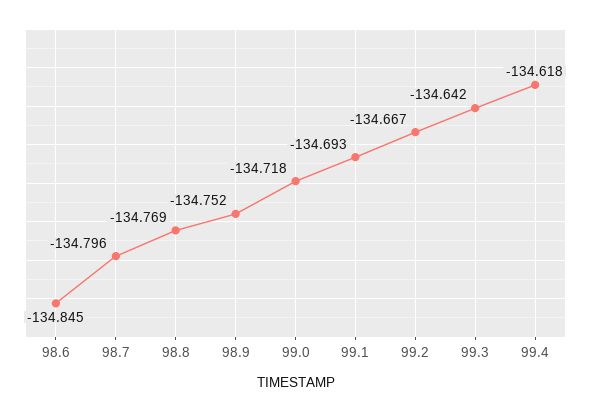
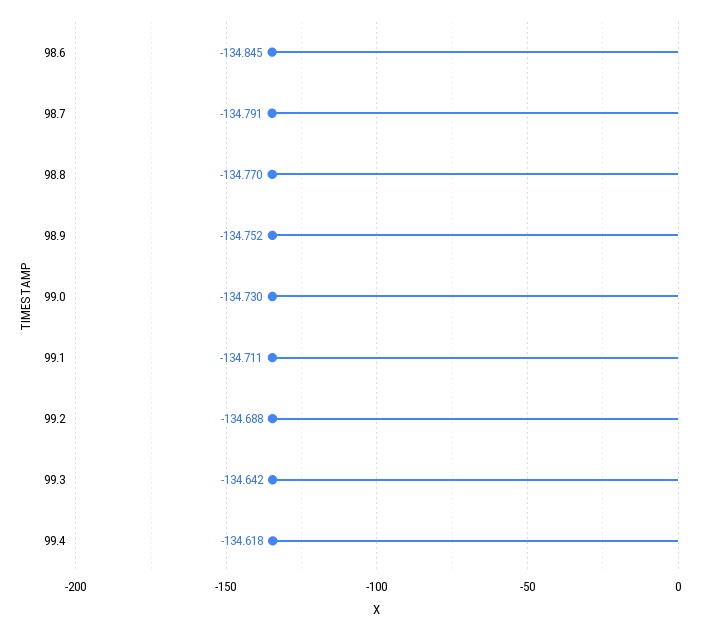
  {
    "98.6": -134.845,
-   "98.7": -134.796,
+   "98.7": -134.791,
-   "98.8": -134.769,
+   "98.8": -134.77,
    "98.9": -134.752,
-   "99.0": -134.718,
+   "99.0": -134.73,
-   "99.1": -134.693,
+   "99.1": -134.711,
-   "99.2": -134.667,
+   "99.2": -134.688,
    "99.3": -134.642,
    "99.4": -134.618
  }

